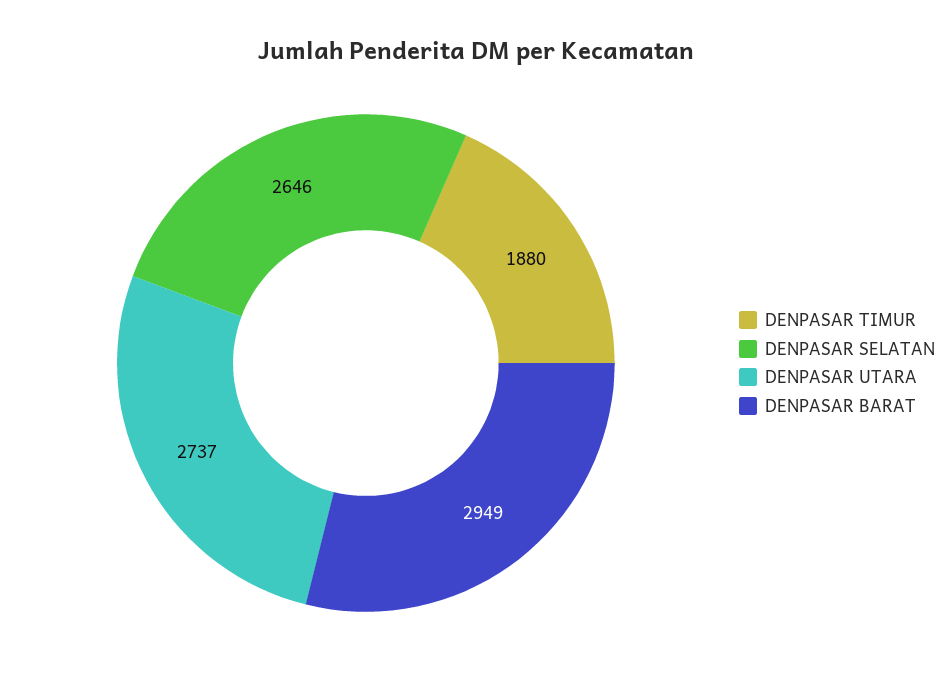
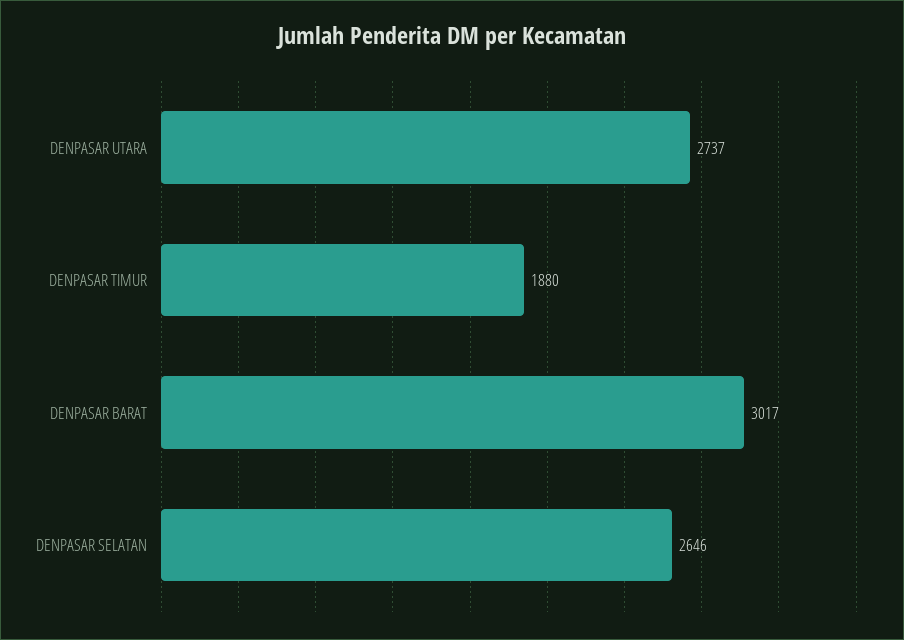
  {
    "DENPASAR TIMUR": 1880,
    "DENPASAR SELATAN": 2646,
    "DENPASAR UTARA": 2737,
-   "DENPASAR BARAT": 2949
+   "DENPASAR BARAT": 3017
  }

